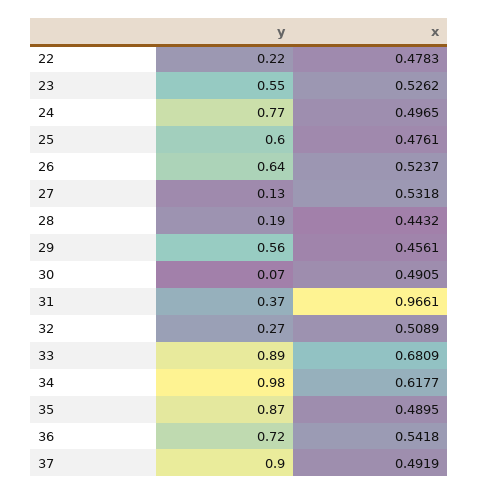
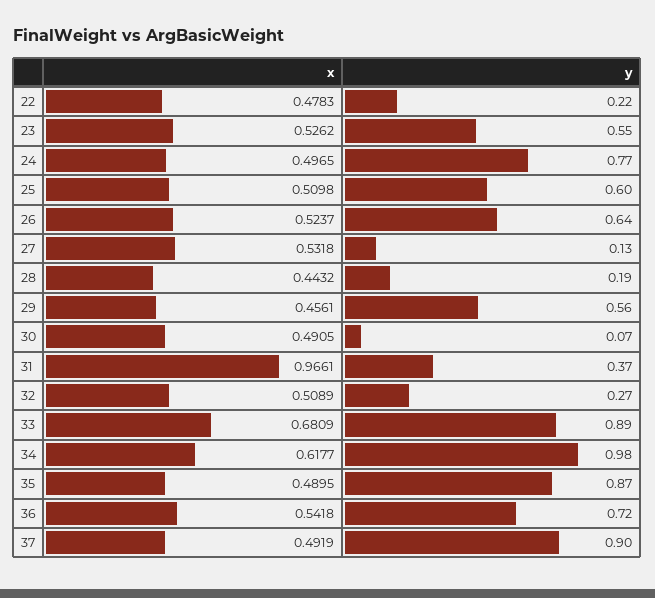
  {
    "y": {
      "22": 0.22,
      "23": 0.55,
      "24": 0.77,
      "25": 0.6,
      "26": 0.64,
      "27": 0.13,
      "28": 0.19,
      "29": 0.56,
      "30": 0.07,
      "31": 0.37,
      "32": 0.27,
      "33": 0.89,
      "34": 0.98,
      "35": 0.87,
      "36": 0.72,
      "37": 0.9
    },
    "x": {
      "22": 0.4783,
      "23": 0.5262,
      "24": 0.4965,
-     "25": 0.4761,
+     "25": 0.5098,
      "26": 0.5237,
      "27": 0.5318,
      "28": 0.4432,
      "29": 0.4561,
      "30": 0.4905,
      "31": 0.9661,
      "32": 0.5089,
      "33": 0.6809,
      "34": 0.6177,
      "35": 0.4895,
      "36": 0.5418,
      "37": 0.4919
    }
  }

